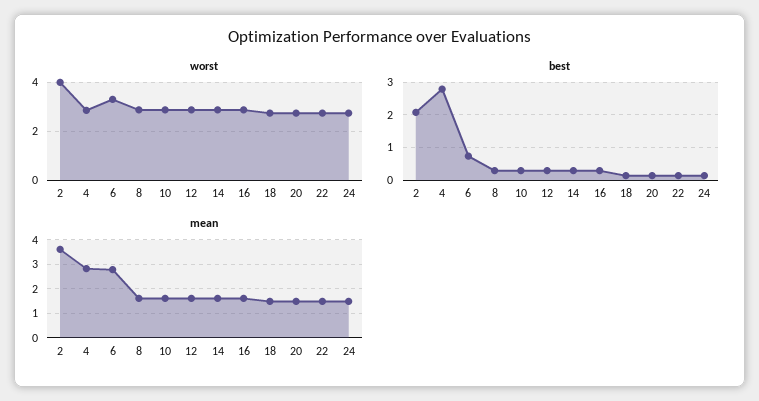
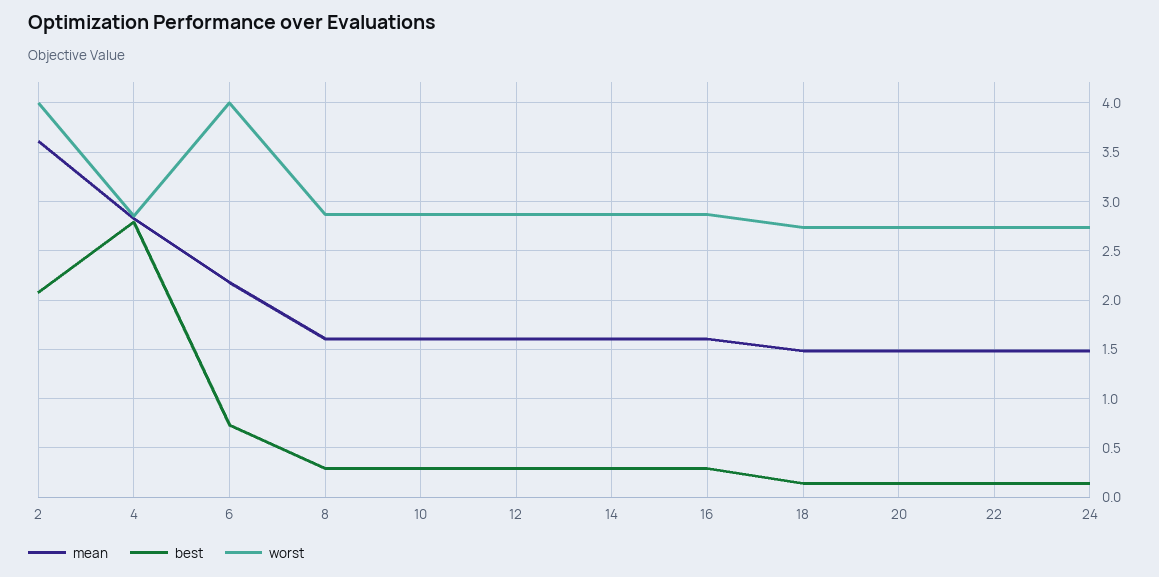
  {
    "worst": {
      "2": 4,
      "4": 2.9,
-     "6": 3.25,
+     "6": 4,
      "8": 2.9,
      "10": 2.9,
      "12": 2.9,
      "14": 2.9,
      "16": 2.9,
      "18": 2.7,
      "20": 2.7,
      "22": 2.7,
      "24": 2.7
    },
    "best": {
      "2": 2.1,
      "4": 2.8,
      "6": 0.7,
      "8": 0.3,
      "10": 0.3,
      "12": 0.3,
      "14": 0.3,
      "16": 0.3,
      "18": 0.1,
      "20": 0.1,
      "22": 0.1,
      "24": 0.1
    },
    "mean": {
      "2": 3.6,
      "4": 2.8,
-     "6": 2.75,
+     "6": 2.2,
      "8": 1.6,
      "10": 1.6,
      "12": 1.6,
      "14": 1.6,
      "16": 1.6,
      "18": 1.5,
      "20": 1.5,
      "22": 1.5,
      "24": 1.5
    }
  }

